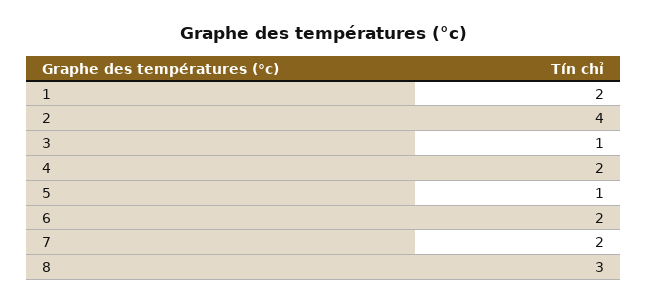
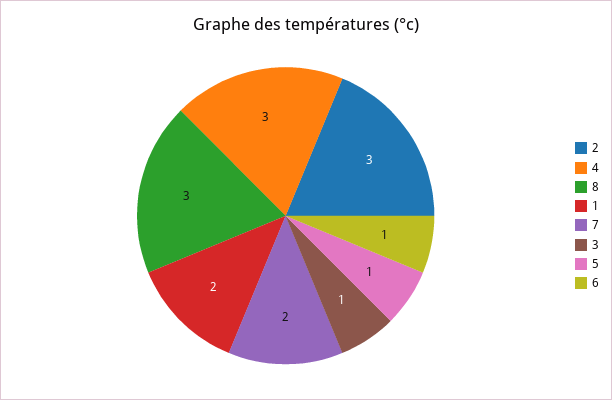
  {
    "1": 2,
-   "2": 4,
+   "2": 3,
    "3": 1,
-   "4": 2,
+   "4": 3,
    "5": 1,
-   "6": 2,
+   "6": 1,
    "7": 2,
    "8": 3
  }

